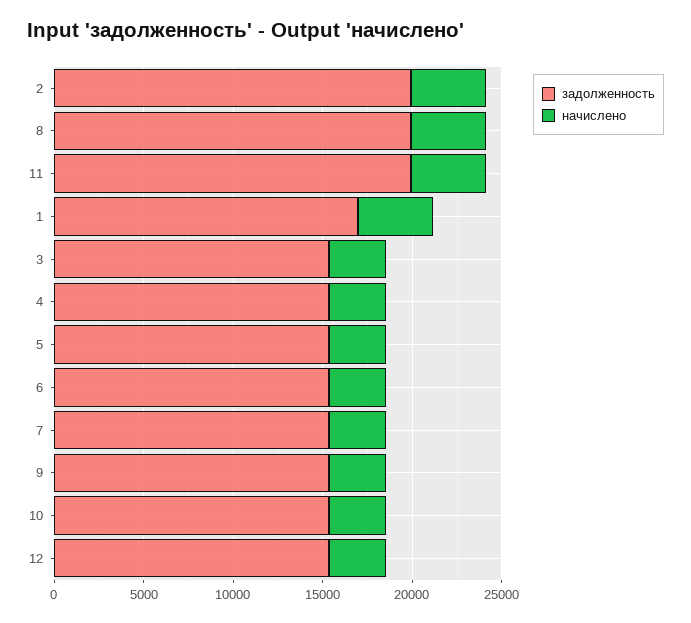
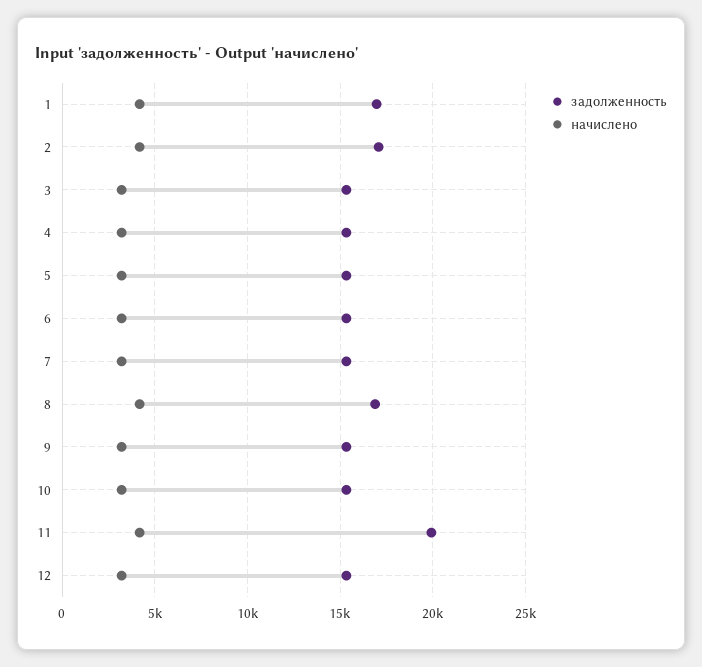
  {
    "задолженность": {
-     "2": 20000,
+     "2": 17000,
-     "8": 20000,
+     "8": 17000,
      "11": 20000,
      "1": 17000,
      "3": 15500,
      "4": 15500,
      "5": 15500,
      "6": 15500,
      "7": 15500,
      "9": 15500,
      "10": 15500,
      "12": 15500
    },
    "начислено": {
      "2": 4000,
      "8": 4000,
      "11": 4000,
      "1": 4000,
      "3": 3000,
      "4": 3000,
      "5": 3000,
      "6": 3000,
      "7": 3000,
      "9": 3000,
      "10": 3000,
      "12": 3000
    }
  }

